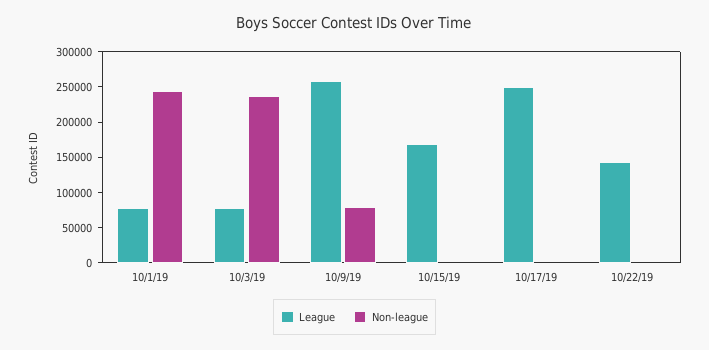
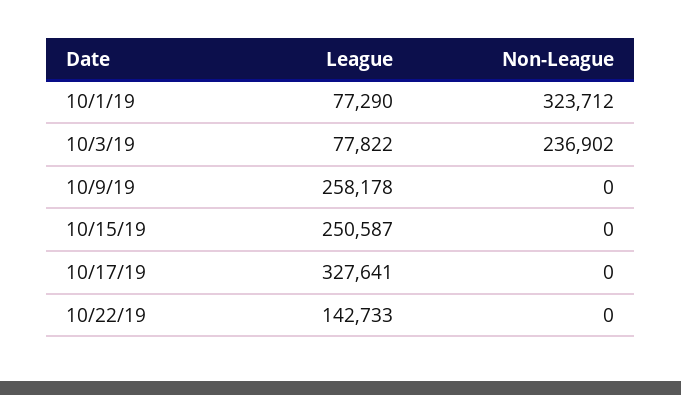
  {
    "League": {
      "10/1/19": 77290,
      "10/3/19": 77822,
      "10/9/19": 258178,
-     "10/15/19": 175000,
+     "10/15/19": 250587,
-     "10/17/19": 250000,
+     "10/17/19": 327641,
      "10/22/19": 142733
    },
    "Non-league": {
-     "10/1/19": 250000,
+     "10/1/19": 323712,
      "10/3/19": 236902,
-     "10/9/19": 75000,
+     "10/9/19": 0,
      "10/15/19": 0,
      "10/17/19": 0,
      "10/22/19": 0
    }
  }

